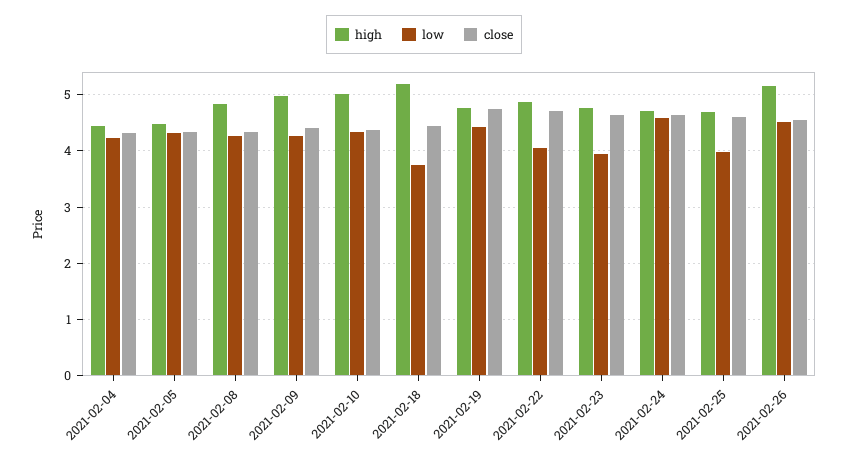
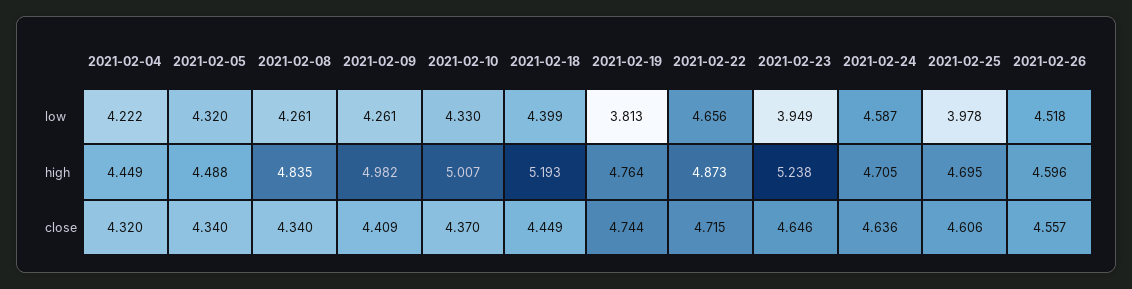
  {
    "high": {
      "2021-02-04": 4.449,
      "2021-02-05": 4.488,
      "2021-02-08": 4.835,
      "2021-02-09": 4.982,
      "2021-02-10": 5.007,
      "2021-02-18": 5.193,
      "2021-02-19": 4.764,
      "2021-02-22": 4.873,
-     "2021-02-23": 4.8,
+     "2021-02-23": 5.238,
      "2021-02-24": 4.705,
      "2021-02-25": 4.695,
-     "2021-02-26": 5.2
+     "2021-02-26": 4.596
    },
    "low": {
      "2021-02-04": 4.222,
      "2021-02-05": 4.32,
      "2021-02-08": 4.261,
      "2021-02-09": 4.261,
      "2021-02-10": 4.33,
-     "2021-02-18": 3.8,
+     "2021-02-18": 4.399,
-     "2021-02-19": 4.4,
+     "2021-02-19": 3.813,
-     "2021-02-22": 4,
+     "2021-02-22": 4.656,
      "2021-02-23": 3.949,
      "2021-02-24": 4.587,
      "2021-02-25": 3.978,
      "2021-02-26": 4.518
    },
    "close": {
      "2021-02-04": 4.32,
      "2021-02-05": 4.34,
      "2021-02-08": 4.34,
      "2021-02-09": 4.409,
      "2021-02-10": 4.37,
      "2021-02-18": 4.449,
      "2021-02-19": 4.744,
      "2021-02-22": 4.715,
      "2021-02-23": 4.646,
      "2021-02-24": 4.636,
      "2021-02-25": 4.606,
      "2021-02-26": 4.557
    }
  }

